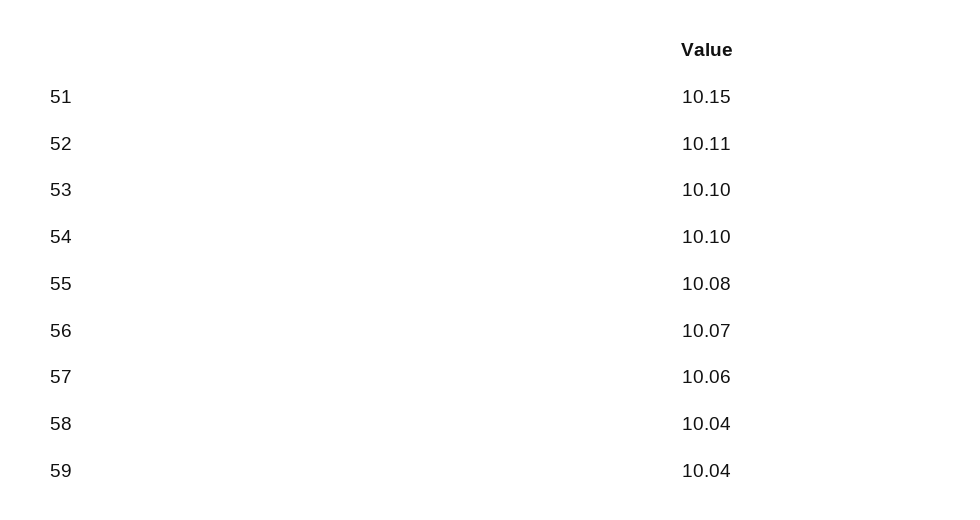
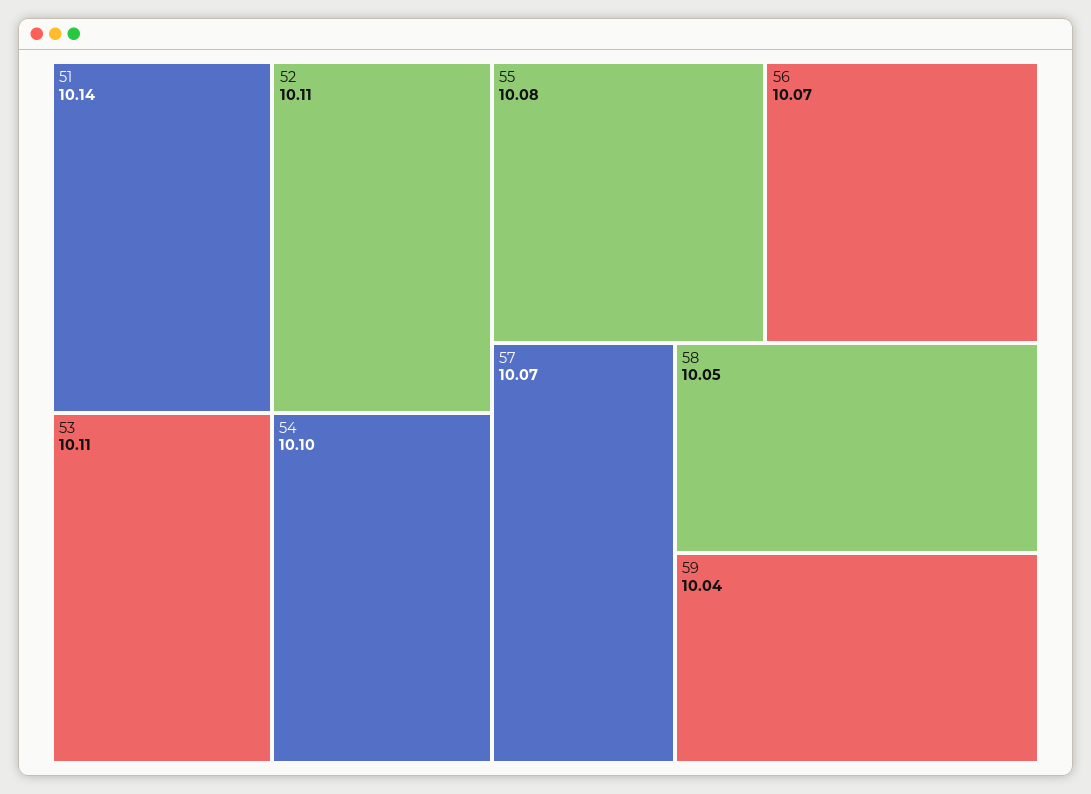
  {
-   "51": 10.15,
+   "51": 10.14,
    "52": 10.11,
-   "53": 10.1,
+   "53": 10.11,
    "54": 10.1,
    "55": 10.08,
    "56": 10.07,
-   "57": 10.06,
+   "57": 10.07,
-   "58": 10.04,
+   "58": 10.05,
    "59": 10.04
  }

